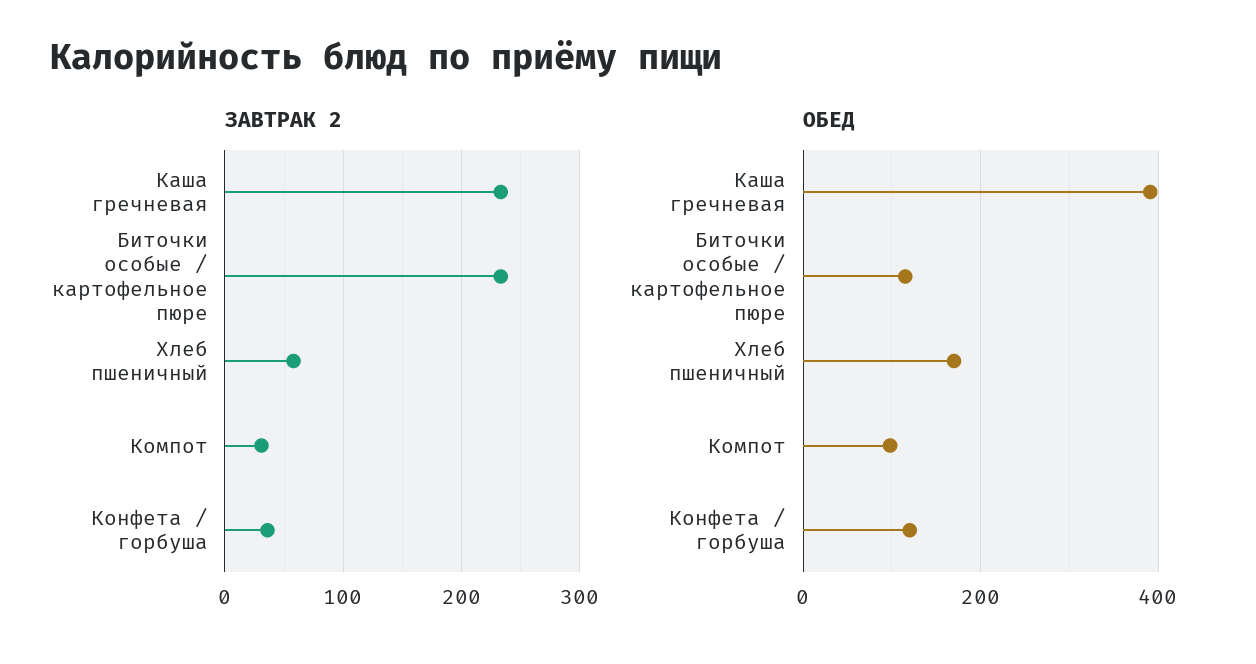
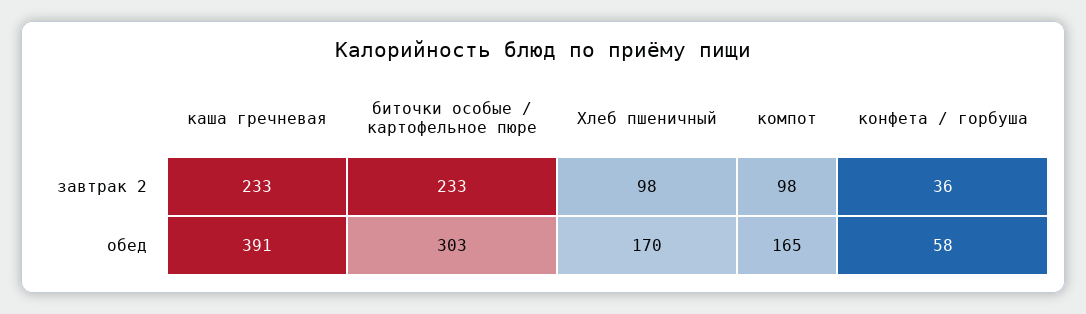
  {
    "ЗАВТРАК 2": {
      "Каша гречневая": 233,
      "Биточки особые / картофельное пюре": 233,
-     "Хлеб пшеничный": 60,
+     "Хлеб пшеничный": 98,
-     "Компот": 30,
+     "Компот": 98,
      "Конфета / горбуша": 36
    },
    "ОБЕД": {
      "Каша гречневая": 391,
-     "Биточки особые / картофельное пюре": 120,
+     "Биточки особые / картофельное пюре": 303,
      "Хлеб пшеничный": 170,
-     "Компот": 100,
+     "Компот": 165,
-     "Конфета / горбуша": 120
+     "Конфета / горбуша": 58
    }
  }

